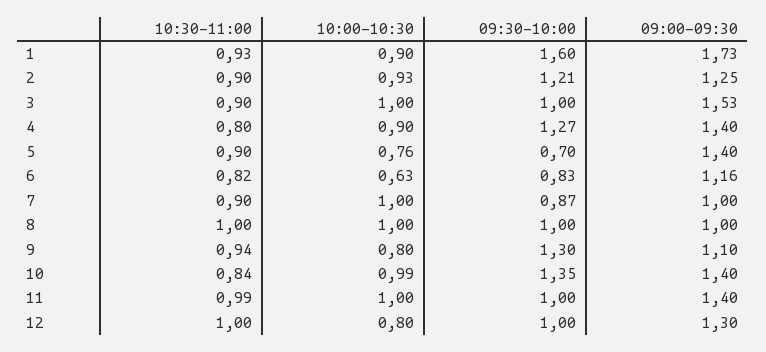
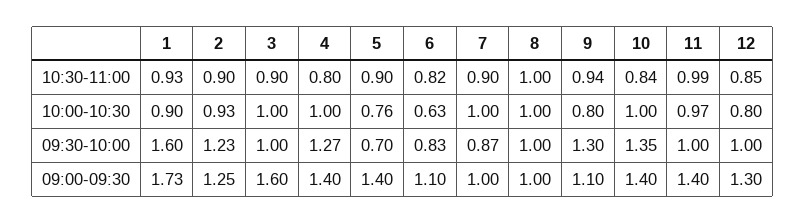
  {
    "10:30-11:00": {
      "1": 0.93,
      "2": 0.9,
      "3": 0.9,
      "4": 0.8,
      "5": 0.9,
      "6": 0.82,
      "7": 0.9,
      "8": 1,
      "9": 0.94,
      "10": 0.84,
      "11": 0.99,
-     "12": 1
+     "12": 0.85
    },
    "10:00-10:30": {
      "1": 0.9,
      "2": 0.93,
      "3": 1,
-     "4": 0.9,
+     "4": 1,
      "5": 0.76,
      "6": 0.63,
      "7": 1,
      "8": 1,
      "9": 0.8,
-     "10": 0.99,
+     "10": 1,
-     "11": 1,
+     "11": 0.97,
      "12": 0.8
    },
    "09:30-10:00": {
      "1": 1.6,
-     "2": 1.21,
+     "2": 1.23,
      "3": 1,
      "4": 1.27,
      "5": 0.7,
      "6": 0.83,
      "7": 0.87,
      "8": 1,
      "9": 1.3,
      "10": 1.35,
      "11": 1,
      "12": 1
    },
    "09:00-09:30": {
      "1": 1.73,
      "2": 1.25,
-     "3": 1.53,
+     "3": 1.6,
      "4": 1.4,
      "5": 1.4,
-     "6": 1.16,
+     "6": 1.1,
      "7": 1,
      "8": 1,
      "9": 1.1,
      "10": 1.4,
      "11": 1.4,
      "12": 1.3
    }
  }

